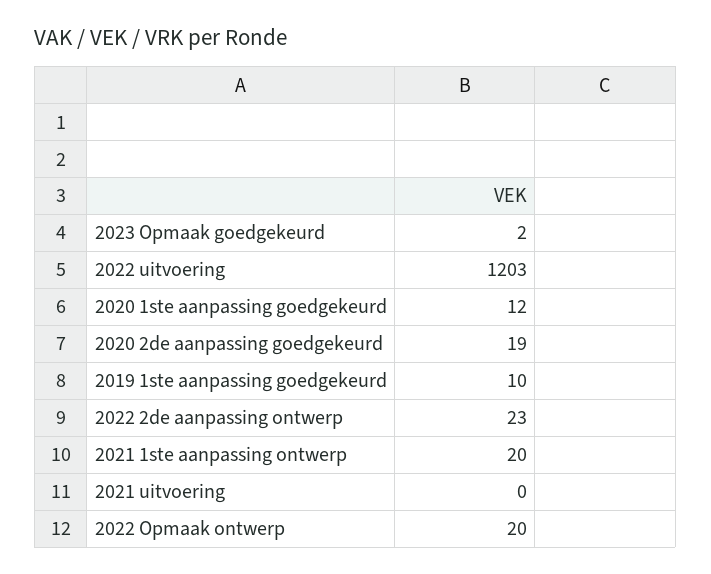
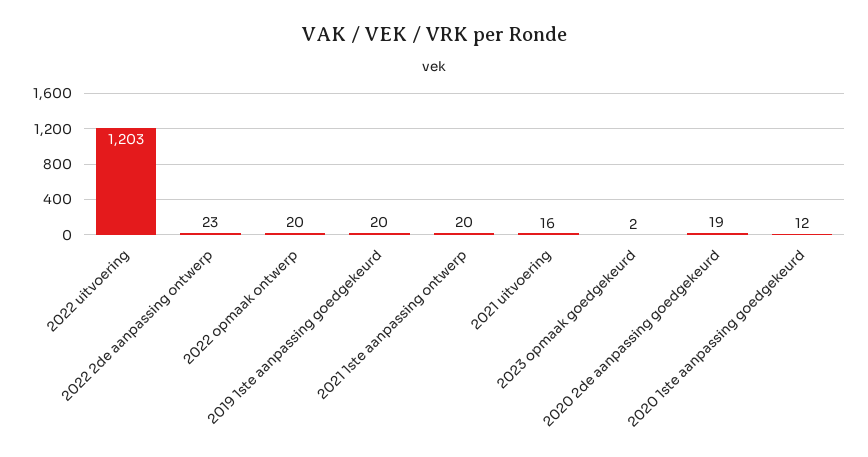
  {
    "2023 Opmaak goedgekeurd": 2,
    "2022 uitvoering": 1203,
    "2020 1ste aanpassing goedgekeurd": 12,
    "2020 2de aanpassing goedgekeurd": 19,
-   "2019 1ste aanpassing goedgekeurd": 10,
+   "2019 1ste aanpassing goedgekeurd": 20,
    "2022 2de aanpassing ontwerp": 23,
    "2021 1ste aanpassing ontwerp": 20,
-   "2021 uitvoering": 0,
+   "2021 uitvoering": 16,
    "2022 Opmaak ontwerp": 20
  }

